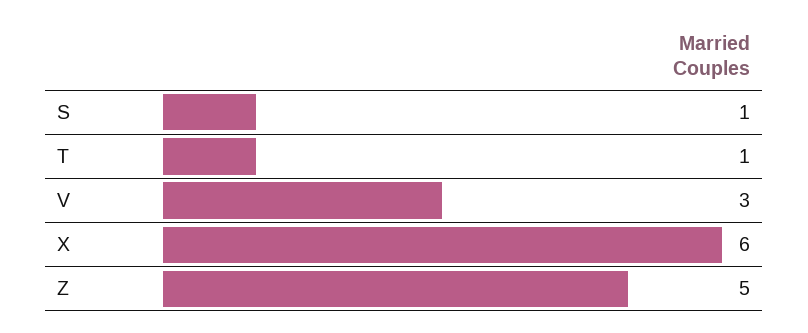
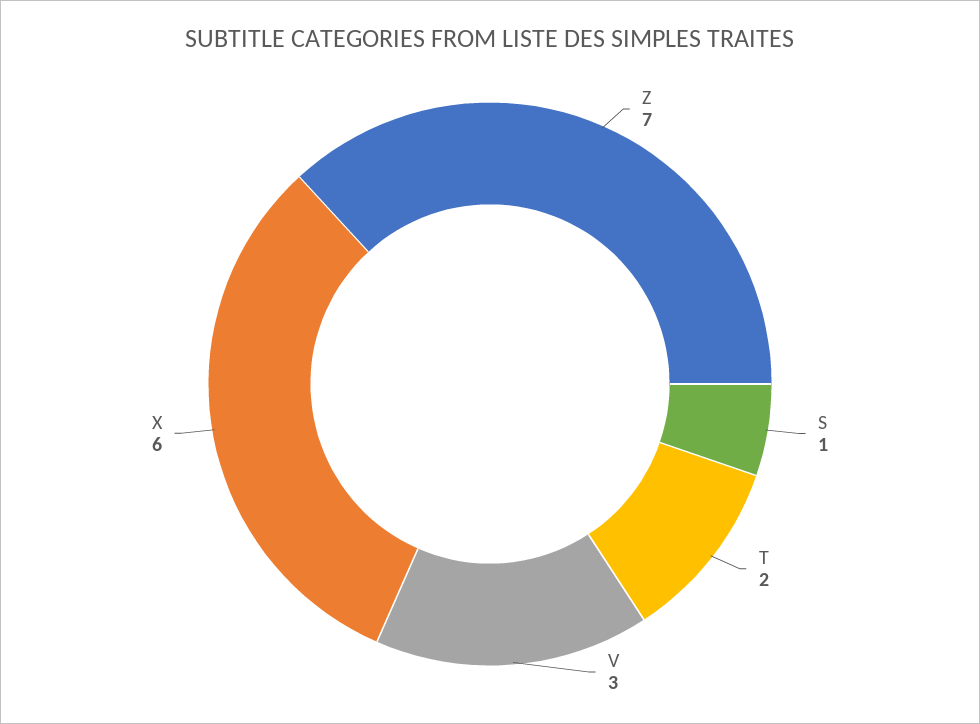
  {
    "S": 1,
-   "T": 1,
+   "T": 2,
    "V": 3,
    "X": 6,
-   "Z": 5
+   "Z": 7
  }

